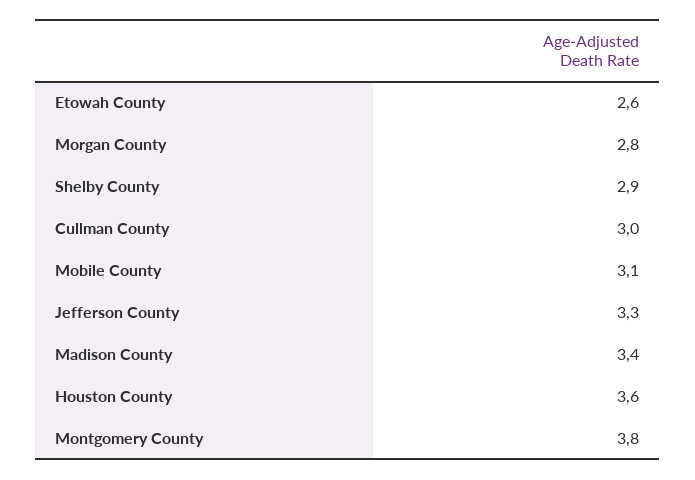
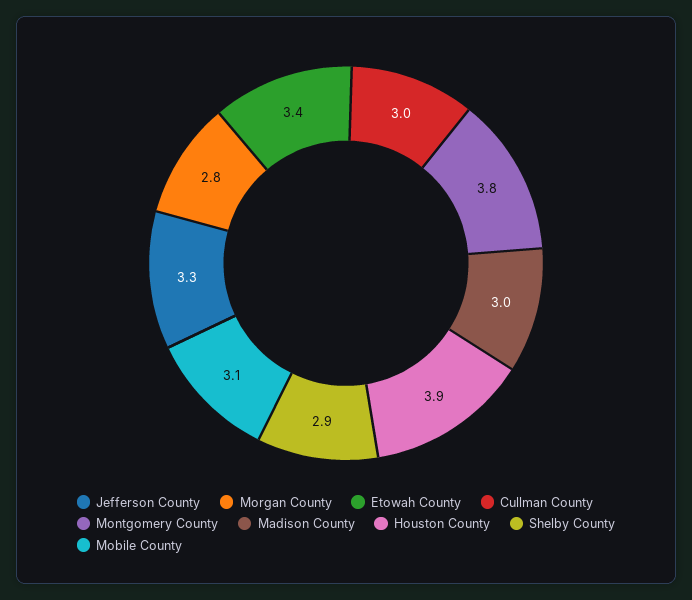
  {
-   "Etowah County": 2.6,
+   "Etowah County": 3.4,
    "Morgan County": 2.8,
    "Shelby County": 2.9,
    "Cullman County": 3,
    "Mobile County": 3.1,
    "Jefferson County": 3.3,
-   "Madison County": 3.4,
+   "Madison County": 3,
-   "Houston County": 3.6,
+   "Houston County": 3.9,
    "Montgomery County": 3.8
  }

